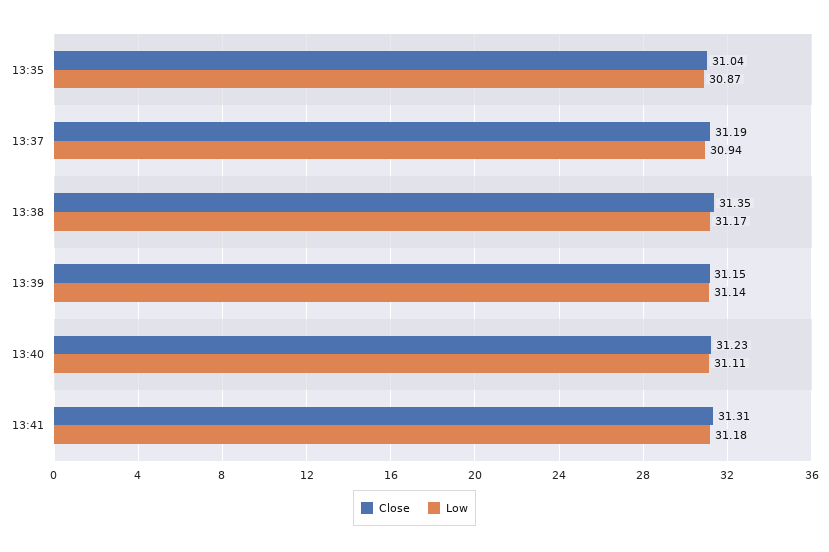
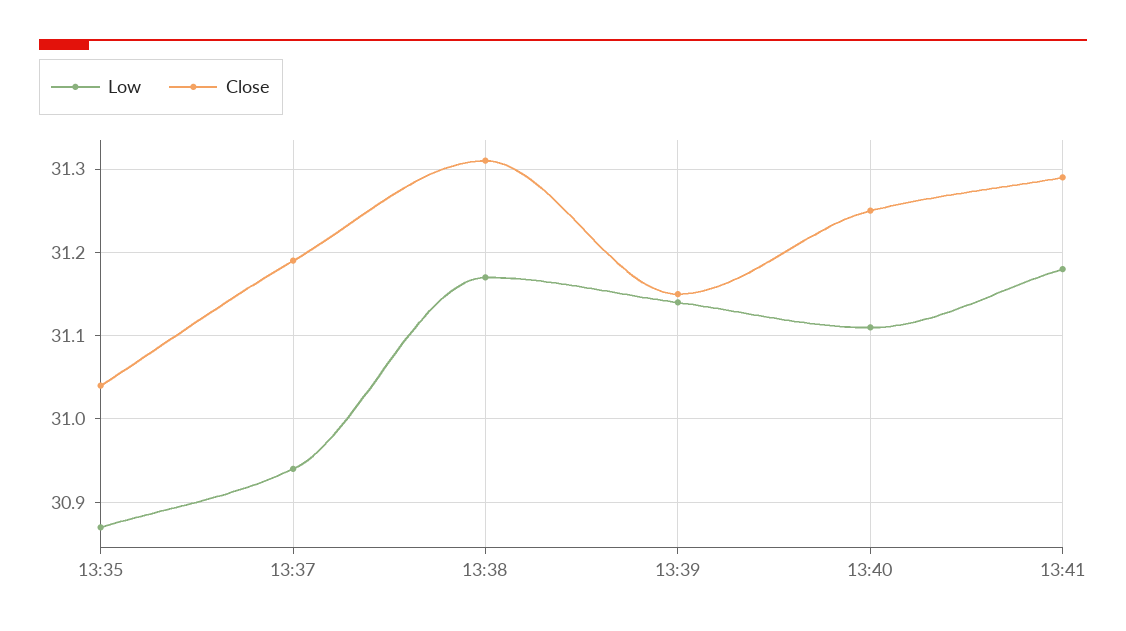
  {
    "Close": {
      "13:35": 31.04,
      "13:37": 31.19,
-     "13:38": 31.35,
+     "13:38": 31.31,
      "13:39": 31.15,
-     "13:40": 31.23,
+     "13:40": 31.25,
-     "13:41": 31.31
+     "13:41": 31.29
    },
    "Low": {
      "13:35": 30.87,
      "13:37": 30.94,
      "13:38": 31.17,
      "13:39": 31.14,
      "13:40": 31.11,
      "13:41": 31.18
    }
  }

